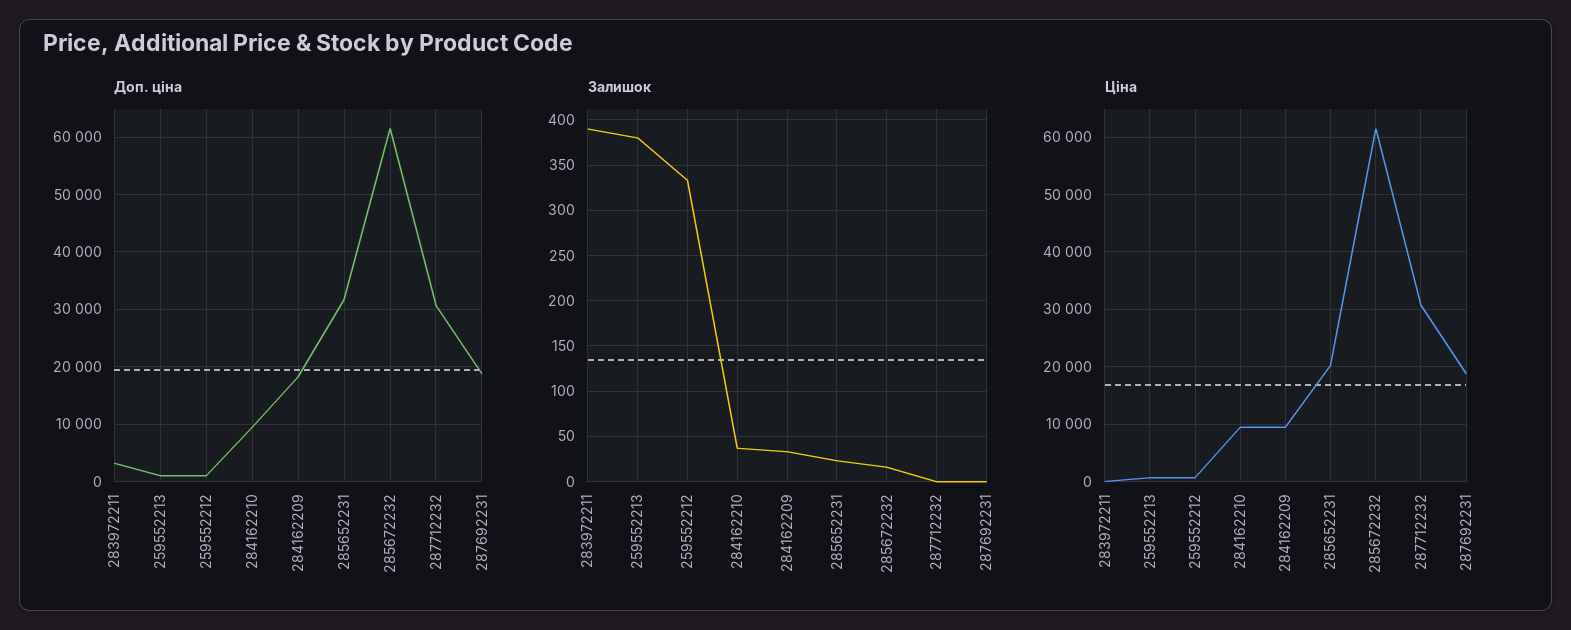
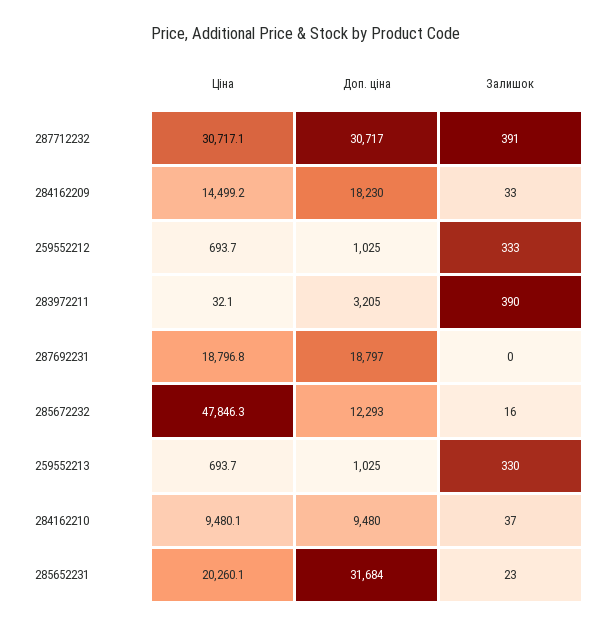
  {
    "Доп. ціна": {
      "283972211": 3205,
      "259552213": 1025,
      "259552212": 1025,
      "284162210": 9480,
      "284162209": 18230,
      "285652231": 31684,
-     "285672232": 62000,
+     "285672232": 12293,
      "287712232": 30717,
      "287692231": 18797
    },
    "Залишок": {
      "283972211": 390,
-     "259552213": 380,
+     "259552213": 330,
      "259552212": 333,
      "284162210": 37,
      "284162209": 33,
      "285652231": 23,
      "285672232": 16,
-     "287712232": 0,
+     "287712232": 391,
      "287692231": 0
    },
    "Ціна": {
      "283972211": 32.1,
      "259552213": 693.7,
      "259552212": 693.7,
      "284162210": 9480.1,
-     "284162209": 10000,
+     "284162209": 14499.2,
      "285652231": 20260.1,
-     "285672232": 62000,
+     "285672232": 47846.3,
      "287712232": 30717.1,
      "287692231": 18796.8
    }
  }

